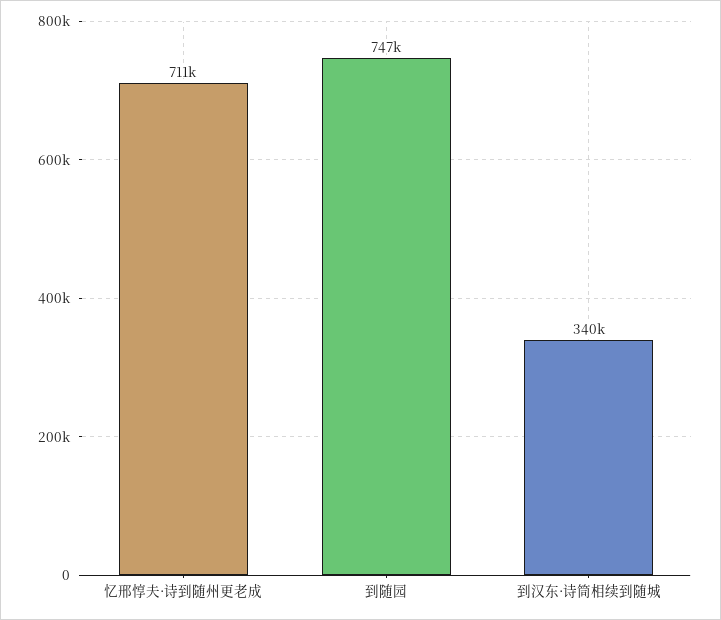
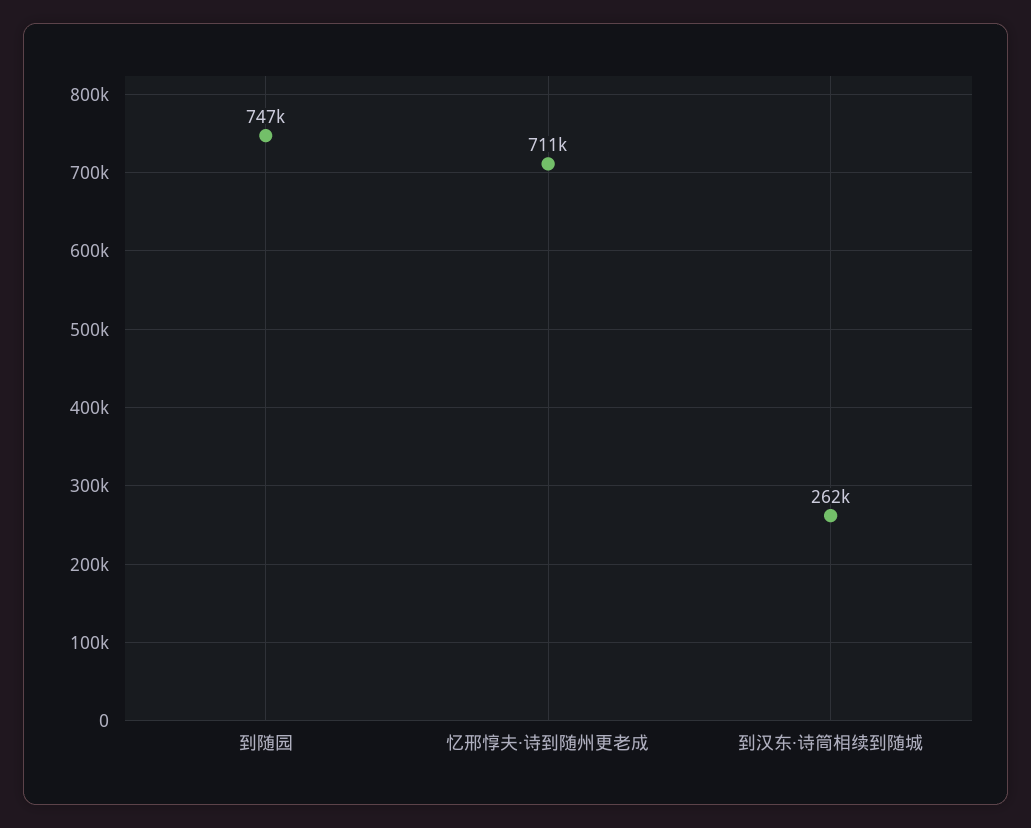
  {
    "忆邢惇夫·诗到随州更老成": 711000,
    "到随园": 747000,
-   "到汉东·诗筒相续到随城": 340000
+   "到汉东·诗筒相续到随城": 262000
  }

